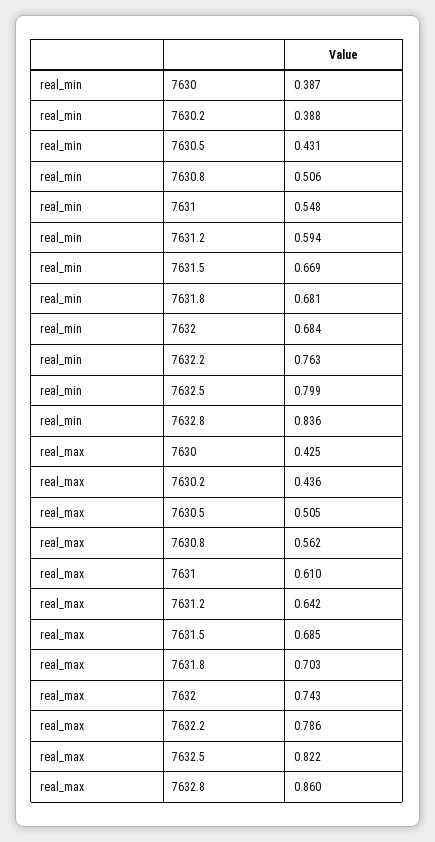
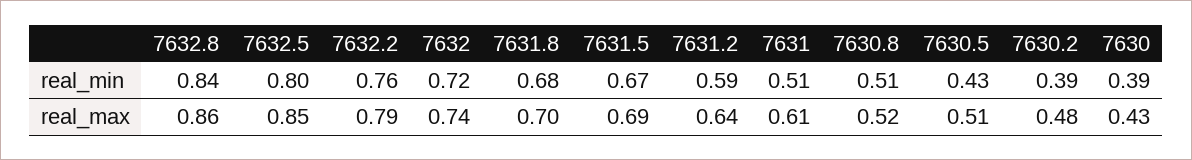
  {
    "real_min": {
      "7630": 0.387,
      "7630.2": 0.388,
      "7630.5": 0.431,
      "7630.8": 0.506,
-     "7631": 0.548,
+     "7631": 0.51,
      "7631.2": 0.594,
      "7631.5": 0.669,
      "7631.8": 0.681,
-     "7632": 0.684,
+     "7632": 0.72,
      "7632.2": 0.763,
      "7632.5": 0.799,
      "7632.8": 0.836
    },
    "real_max": {
      "7630": 0.425,
-     "7630.2": 0.436,
+     "7630.2": 0.48,
      "7630.5": 0.505,
-     "7630.8": 0.562,
+     "7630.8": 0.52,
      "7631": 0.61,
      "7631.2": 0.642,
      "7631.5": 0.685,
      "7631.8": 0.703,
      "7632": 0.743,
      "7632.2": 0.786,
-     "7632.5": 0.822,
+     "7632.5": 0.85,
      "7632.8": 0.86
    }
  }

